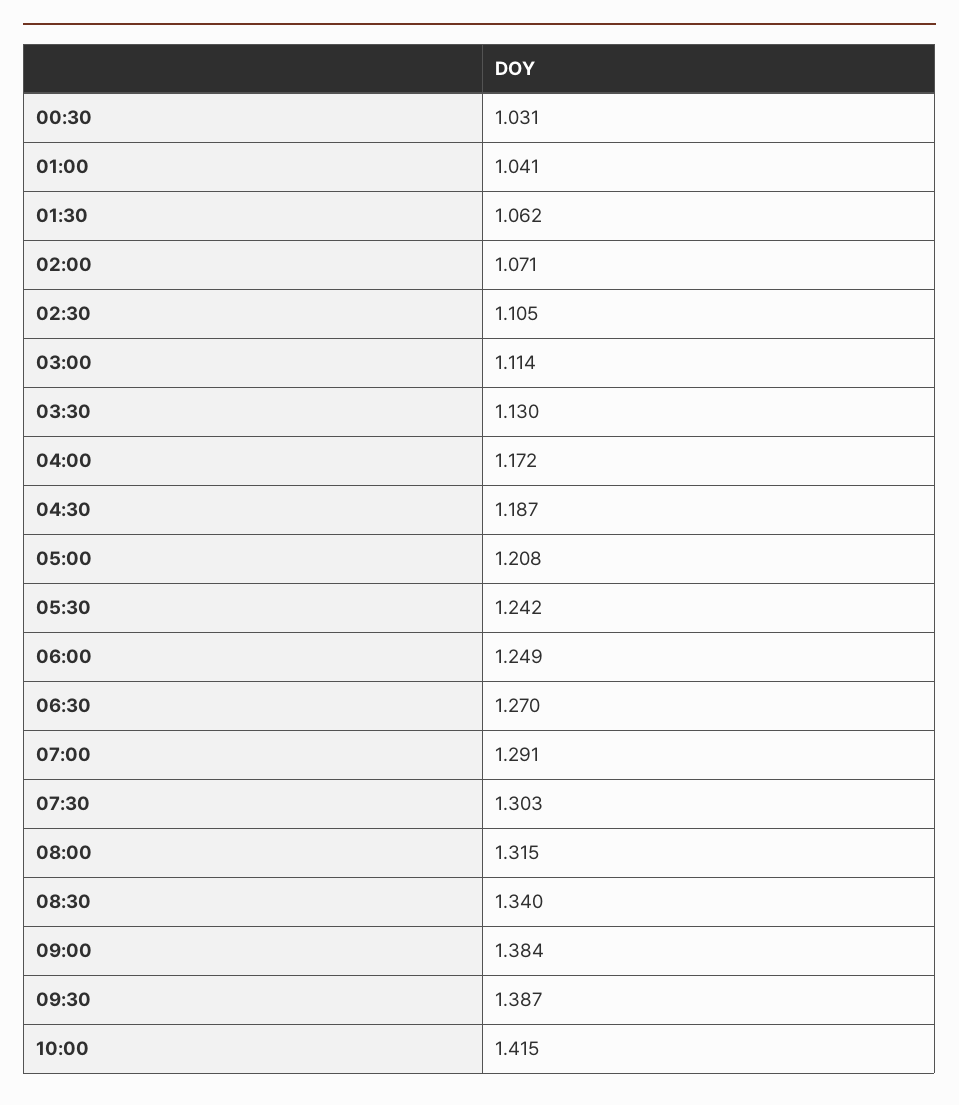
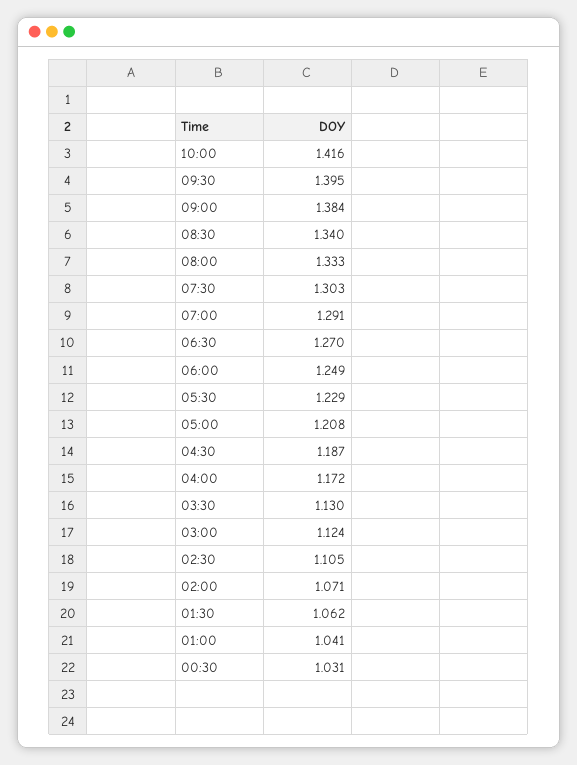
  {
    "00:30": 1.031,
    "01:00": 1.041,
    "01:30": 1.062,
    "02:00": 1.071,
    "02:30": 1.105,
-   "03:00": 1.114,
+   "03:00": 1.124,
    "03:30": 1.13,
    "04:00": 1.172,
    "04:30": 1.187,
    "05:00": 1.208,
-   "05:30": 1.242,
+   "05:30": 1.229,
    "06:00": 1.249,
    "06:30": 1.27,
    "07:00": 1.291,
    "07:30": 1.303,
-   "08:00": 1.315,
+   "08:00": 1.333,
    "08:30": 1.34,
    "09:00": 1.384,
-   "09:30": 1.387,
+   "09:30": 1.395,
-   "10:00": 1.415
+   "10:00": 1.416
  }

